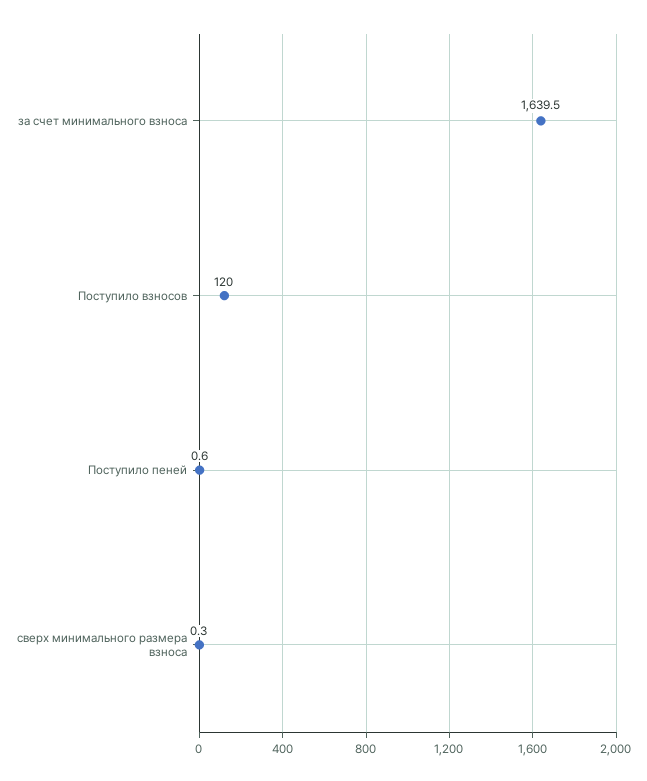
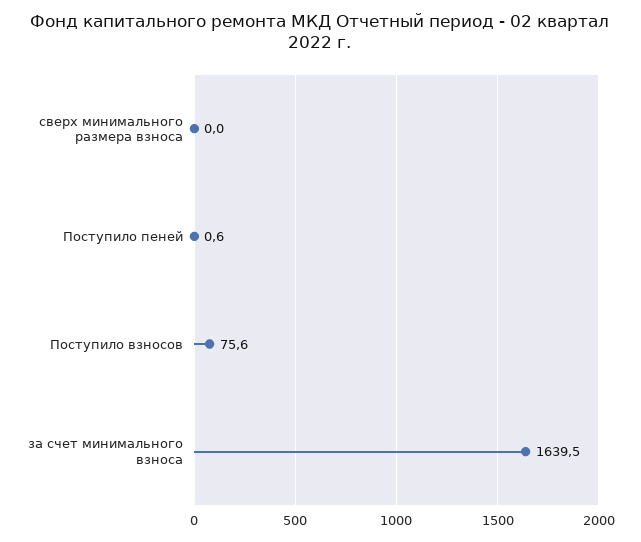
  {
    "за счет минимального взноса": 1639.5,
-   "Поступило взносов": 120,
+   "Поступило взносов": 75.6,
    "Поступило пеней": 0.6,
-   "сверх минимального размера взноса": 0.3
+   "сверх минимального размера взноса": 0
  }

